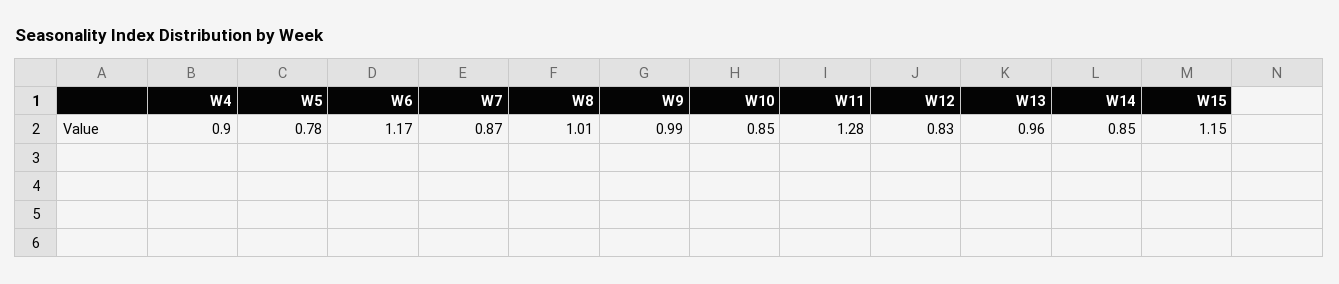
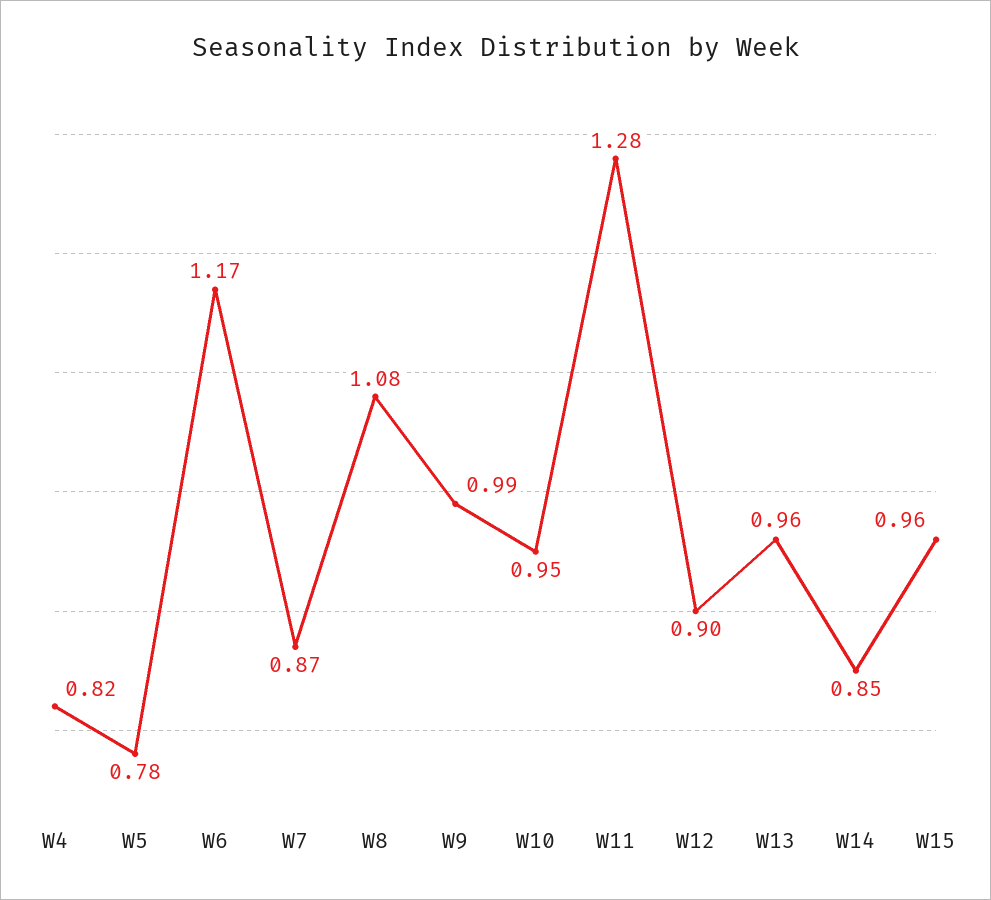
  {
-   "W4": 0.9,
+   "W4": 0.82,
    "W5": 0.78,
    "W6": 1.17,
    "W7": 0.87,
-   "W8": 1.01,
+   "W8": 1.08,
    "W9": 0.99,
-   "W10": 0.85,
+   "W10": 0.95,
    "W11": 1.28,
-   "W12": 0.83,
+   "W12": 0.9,
    "W13": 0.96,
    "W14": 0.85,
-   "W15": 1.15
+   "W15": 0.96
  }

